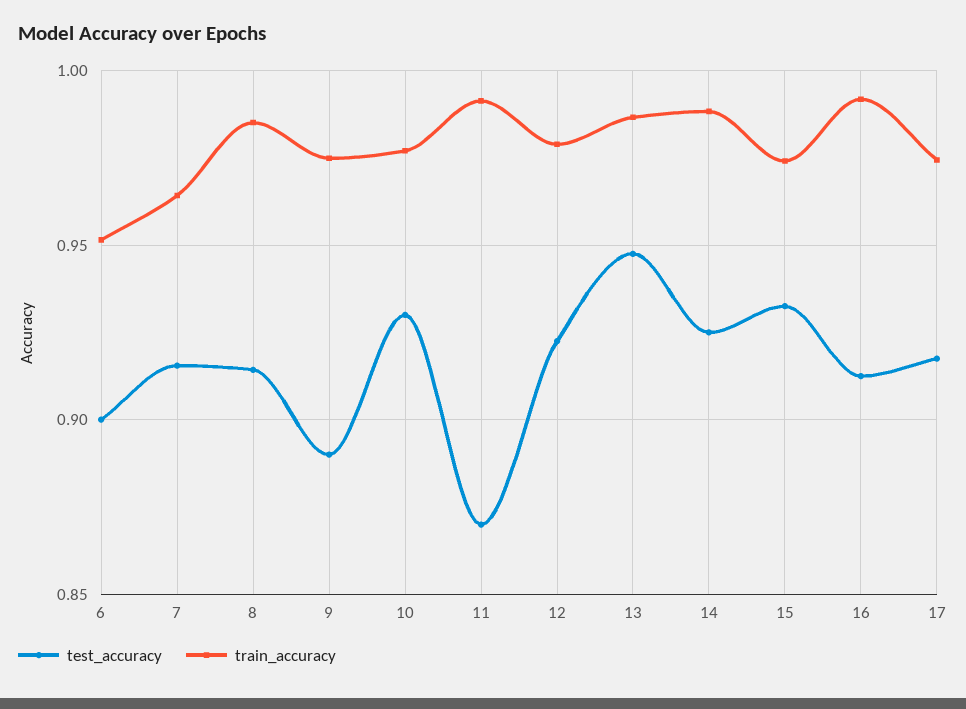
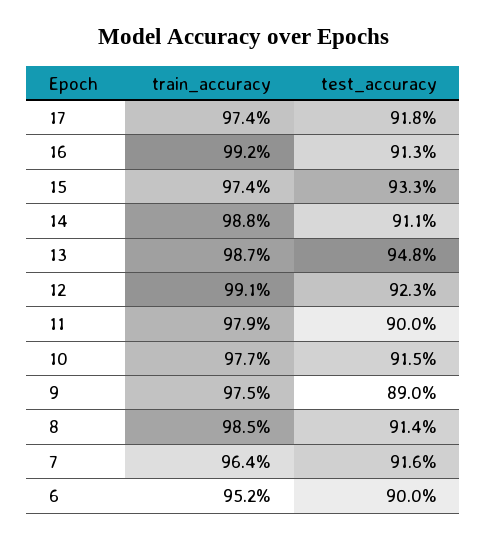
  {
    "test_accuracy": {
      "6": 0.9,
      "7": 0.916,
      "8": 0.914,
      "9": 0.89,
-     "10": 0.93,
+     "10": 0.915,
-     "11": 0.87,
+     "11": 0.9,
      "12": 0.923,
      "13": 0.948,
-     "14": 0.925,
+     "14": 0.911,
      "15": 0.933,
      "16": 0.913,
      "17": 0.918
    },
    "train_accuracy": {
      "6": 0.952,
      "7": 0.964,
      "8": 0.985,
      "9": 0.975,
      "10": 0.977,
-     "11": 0.99,
+     "11": 0.979,
-     "12": 0.98,
+     "12": 0.991,
      "13": 0.987,
      "14": 0.988,
      "15": 0.974,
      "16": 0.992,
      "17": 0.974
    }
  }

